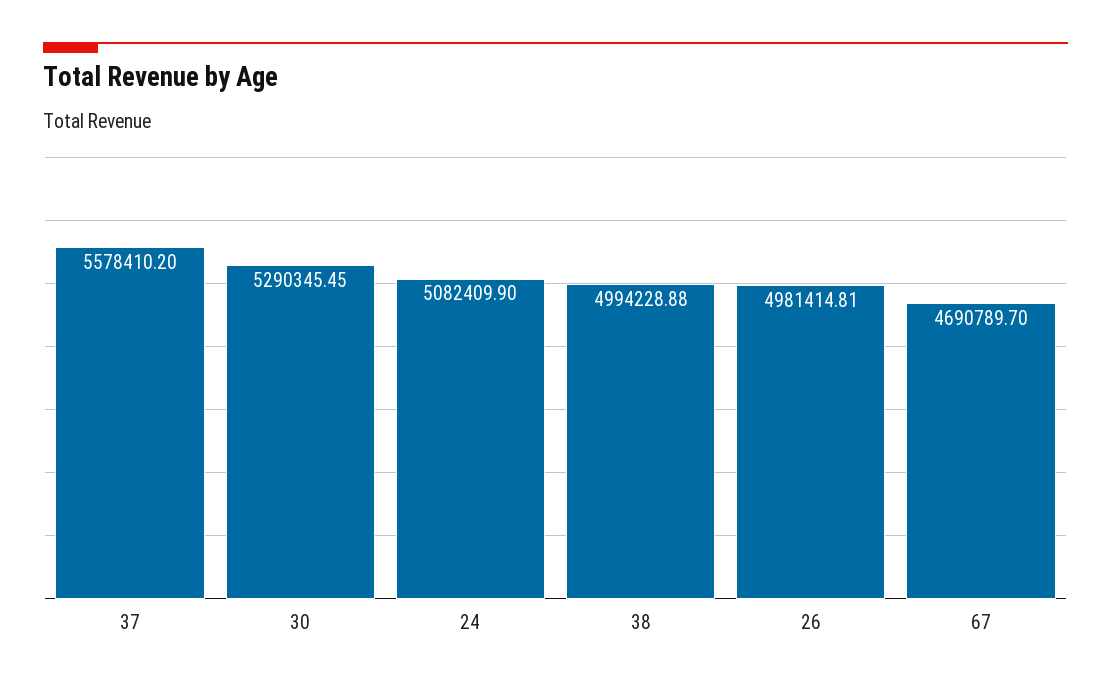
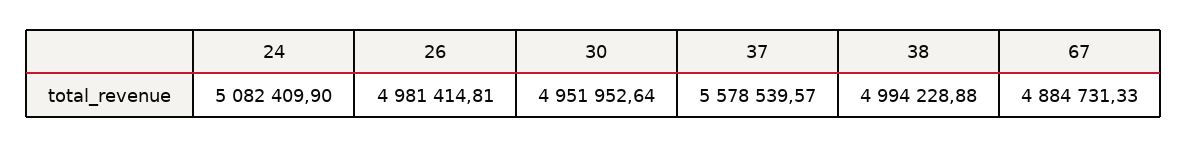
  {
-   "37": 5578410.2,
+   "37": 5578539.57,
-   "30": 5290345.45,
+   "30": 4951952.64,
    "24": 5082409.9,
    "38": 4994228.88,
    "26": 4981414.81,
-   "67": 4690789.7
+   "67": 4884731.33
  }

